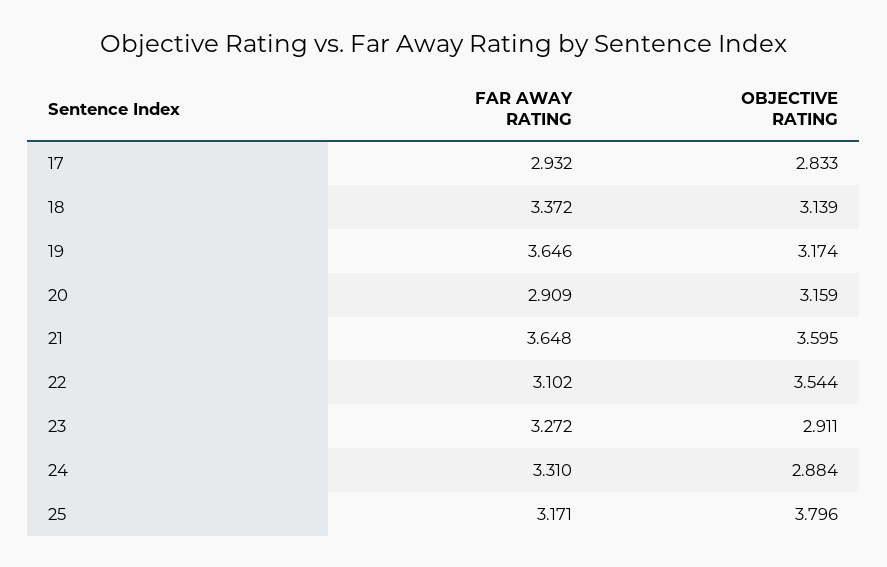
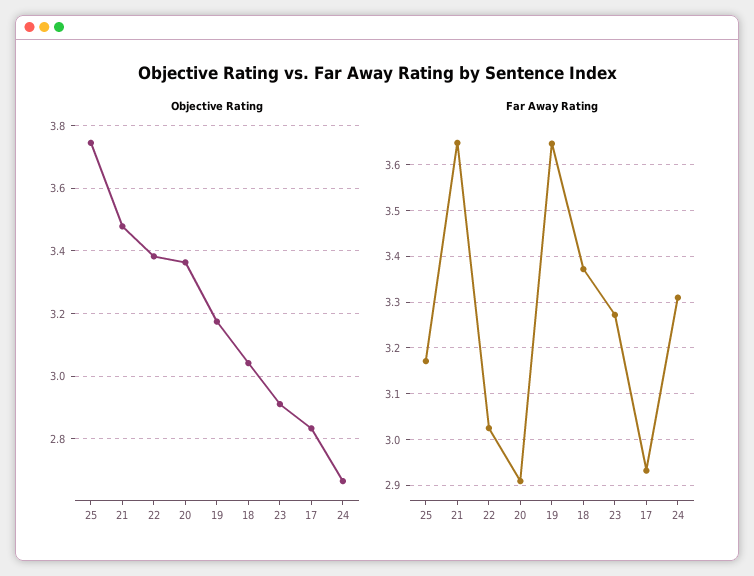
  {
    "FAR AWAY RATING": {
      "17": 2.932,
      "18": 3.372,
      "19": 3.646,
      "20": 2.909,
      "21": 3.648,
-     "22": 3.102,
+     "22": 3.02,
      "23": 3.272,
      "24": 3.31,
      "25": 3.171
    },
    "OBJECTIVE RATING": {
      "17": 2.833,
-     "18": 3.139,
+     "18": 3.04,
      "19": 3.174,
-     "20": 3.159,
+     "20": 3.36,
-     "21": 3.595,
+     "21": 3.48,
-     "22": 3.544,
+     "22": 3.38,
      "23": 2.911,
-     "24": 2.884,
+     "24": 2.66,
-     "25": 3.796
+     "25": 3.74
    }
  }

